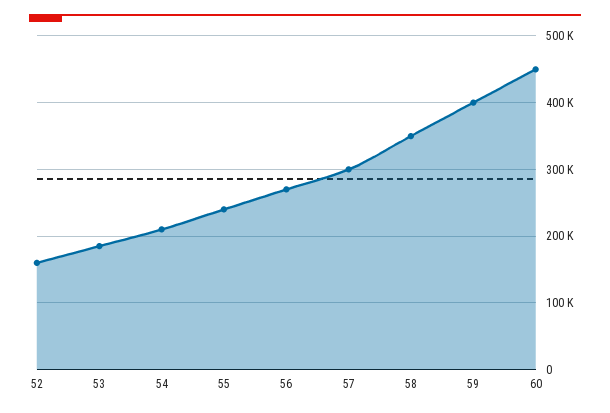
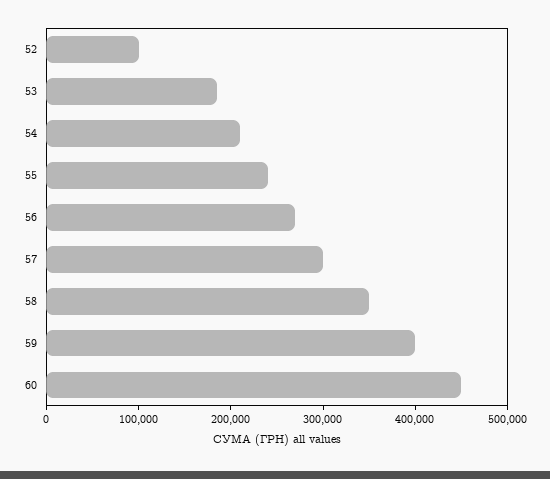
  {
-   "52": 160000,
+   "52": 100000,
    "53": 190000,
    "54": 210000,
    "55": 240000,
    "56": 270000,
    "57": 300000,
    "58": 350000,
    "59": 400000,
    "60": 450000
  }

